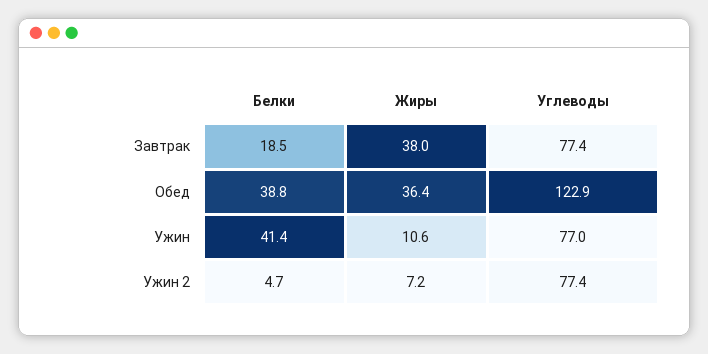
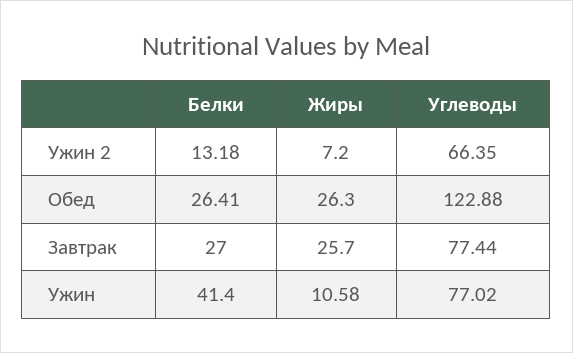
  {
    "Белки": {
-     "Завтрак": 18.5,
+     "Завтрак": 27,
-     "Обед": 38.8,
+     "Обед": 26.41,
      "Ужин": 41.4,
-     "Ужин 2": 4.7
+     "Ужин 2": 13.18
    },
    "Жиры": {
-     "Завтрак": 38,
+     "Завтрак": 25.7,
-     "Обед": 36.4,
+     "Обед": 26.3,
      "Ужин": 10.58,
      "Ужин 2": 7.2
    },
    "Углеводы": {
      "Завтрак": 77.44,
      "Обед": 122.88,
      "Ужин": 77.02,
-     "Ужин 2": 77.4
+     "Ужин 2": 66.35
    }
  }

